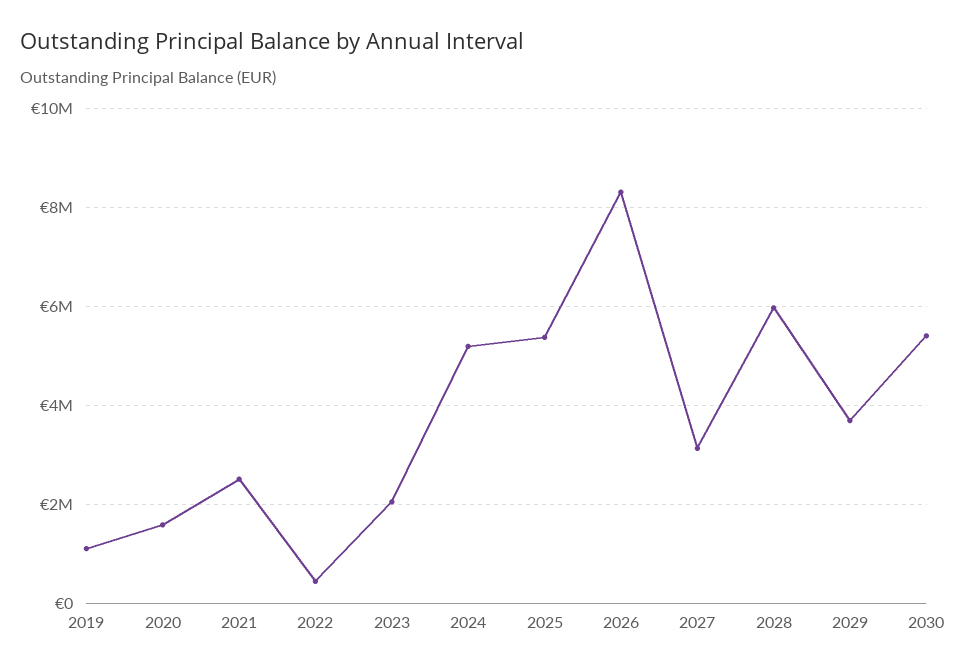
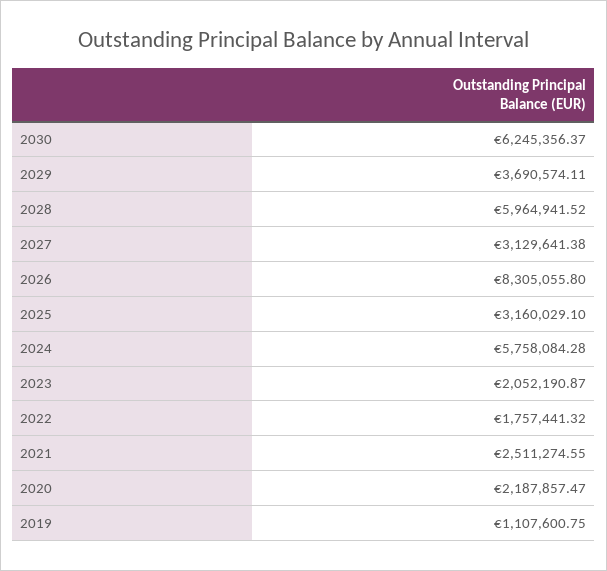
  {
    "2019": 1107600.75,
-   "2020": 1600000,
+   "2020": 2187857.47,
    "2021": 2511274.55,
-   "2022": 400000,
+   "2022": 1757441.32,
    "2023": 2052190.87,
-   "2024": 5200000,
+   "2024": 5758084.28,
-   "2025": 5400000,
+   "2025": 3160029.1,
    "2026": 8305055.8,
    "2027": 3129641.38,
    "2028": 5964941.52,
    "2029": 3690574.11,
-   "2030": 5400000
+   "2030": 6245356.37
  }

